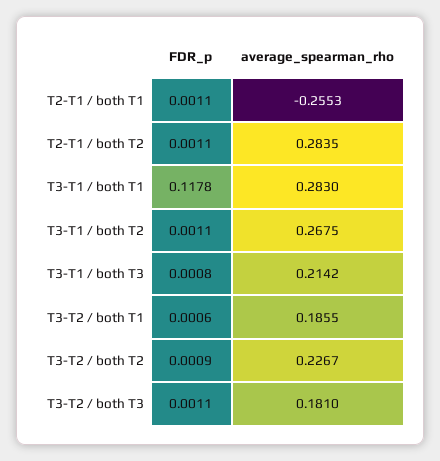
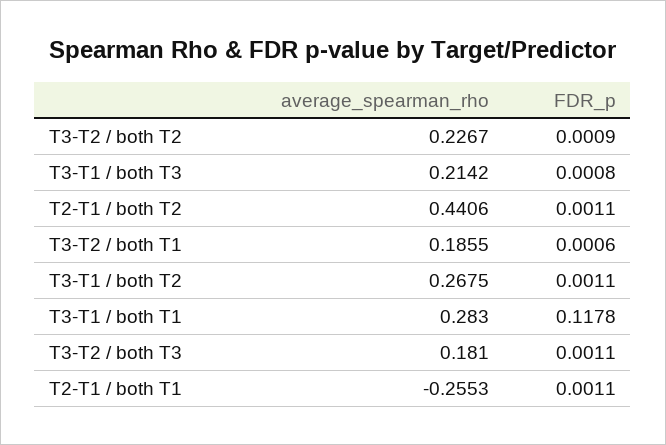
  {
    "FDR_p": {
      "T2-T1 / both T1": 0.0011,
      "T2-T1 / both T2": 0.0011,
      "T3-T1 / both T1": 0.1178,
      "T3-T1 / both T2": 0.0011,
      "T3-T1 / both T3": 0.0008,
      "T3-T2 / both T1": 0.0006,
      "T3-T2 / both T2": 0.0009,
      "T3-T2 / both T3": 0.0011
    },
    "average_spearman_rho": {
      "T2-T1 / both T1": -0.2553,
-     "T2-T1 / both T2": 0.2835,
+     "T2-T1 / both T2": 0.4406,
      "T3-T1 / both T1": 0.283,
      "T3-T1 / both T2": 0.2675,
      "T3-T1 / both T3": 0.2142,
      "T3-T2 / both T1": 0.1855,
      "T3-T2 / both T2": 0.2267,
      "T3-T2 / both T3": 0.181
    }
  }

